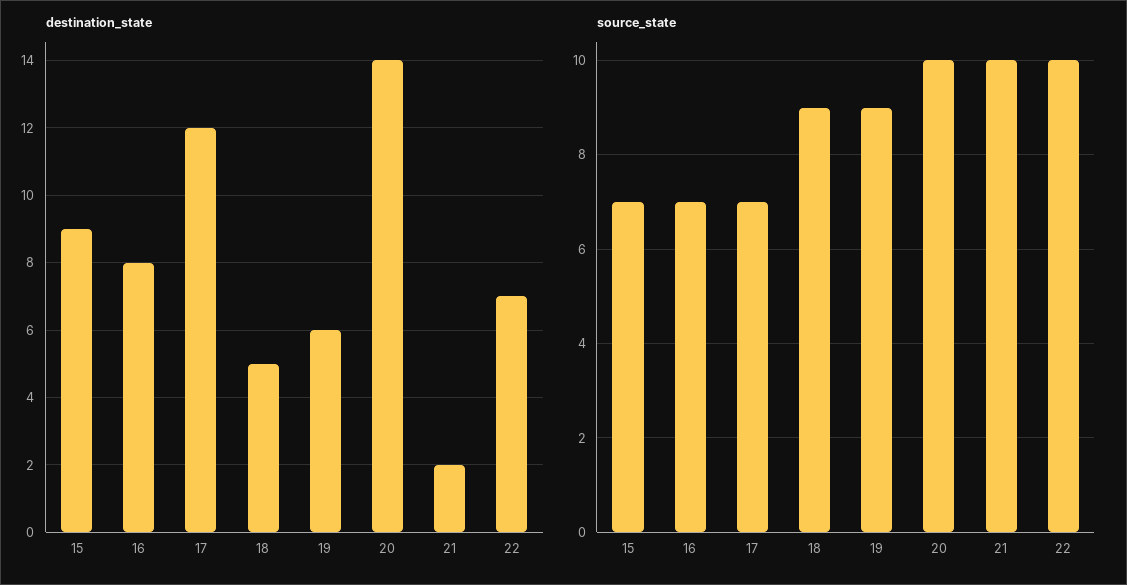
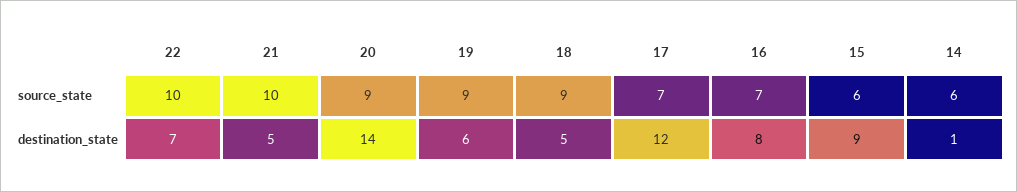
  {
    "destination_state": {
      "15": 9,
      "16": 8,
      "17": 12,
      "18": 5,
      "19": 6,
      "20": 14,
-     "21": 2,
+     "21": 5,
-     "22": 7
+     "22": 7,
+     "14": 1
    },
    "source_state": {
-     "15": 7,
+     "15": 6,
      "16": 7,
      "17": 7,
      "18": 9,
      "19": 9,
-     "20": 10,
+     "20": 9,
      "21": 10,
-     "22": 10
+     "22": 10,
+     "14": 6
    }
  }

